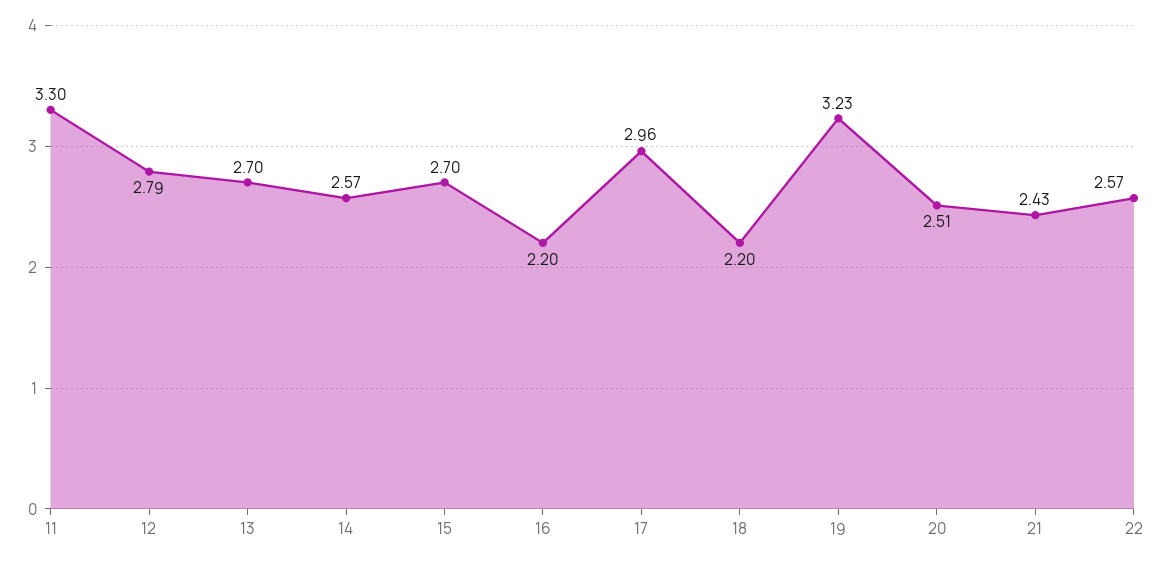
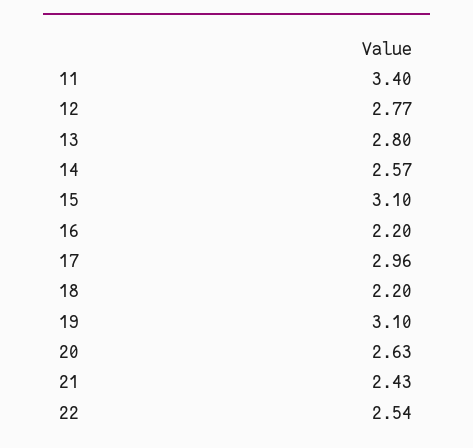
  {
-   "11": 3.3,
+   "11": 3.4,
-   "12": 2.79,
+   "12": 2.77,
-   "13": 2.7,
+   "13": 2.8,
    "14": 2.57,
-   "15": 2.7,
+   "15": 3.1,
    "16": 2.2,
    "17": 2.96,
    "18": 2.2,
-   "19": 3.23,
+   "19": 3.1,
-   "20": 2.51,
+   "20": 2.63,
    "21": 2.43,
-   "22": 2.57
+   "22": 2.54
  }

